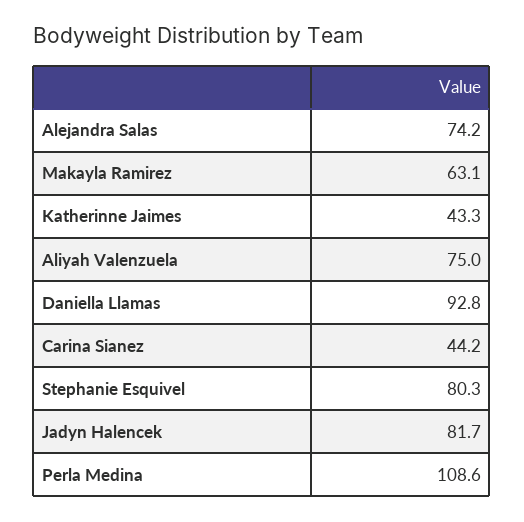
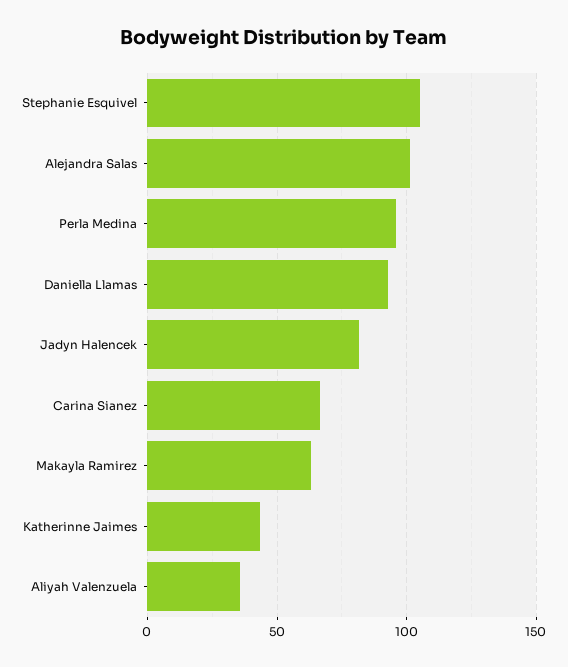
  {
-   "Alejandra Salas": 74.2,
+   "Alejandra Salas": 100,
    "Makayla Ramirez": 63.1,
    "Katherinne Jaimes": 43.3,
-   "Aliyah Valenzuela": 75,
+   "Aliyah Valenzuela": 35,
    "Daniella Llamas": 92.8,
-   "Carina Sianez": 44.2,
+   "Carina Sianez": 65,
-   "Stephanie Esquivel": 80.3,
+   "Stephanie Esquivel": 105,
    "Jadyn Halencek": 81.7,
-   "Perla Medina": 108.6
+   "Perla Medina": 95
  }

